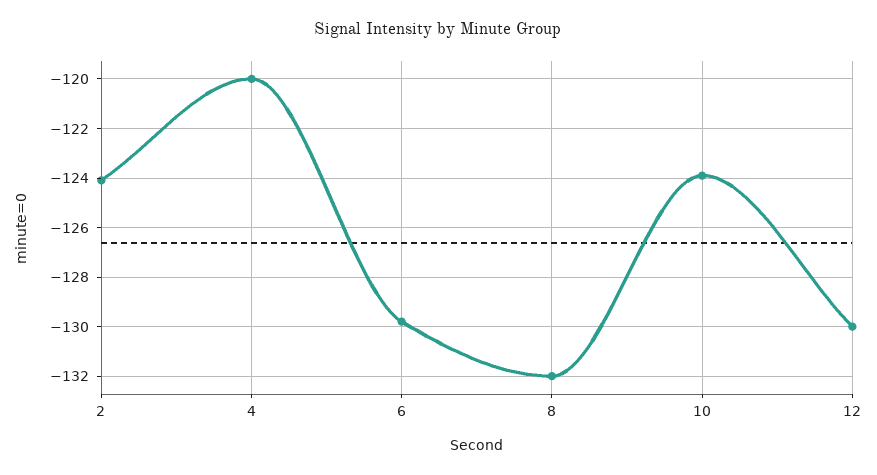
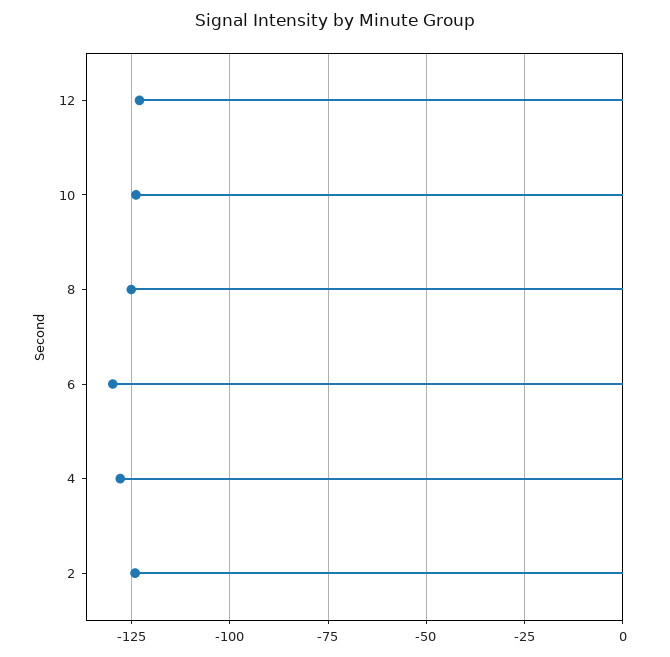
  {
    "2": -124,
-   "4": -120,
+   "4": -127.5,
    "6": -130,
-   "8": -132,
+   "8": -125,
    "10": -124,
-   "12": -130
+   "12": -122.5
  }

